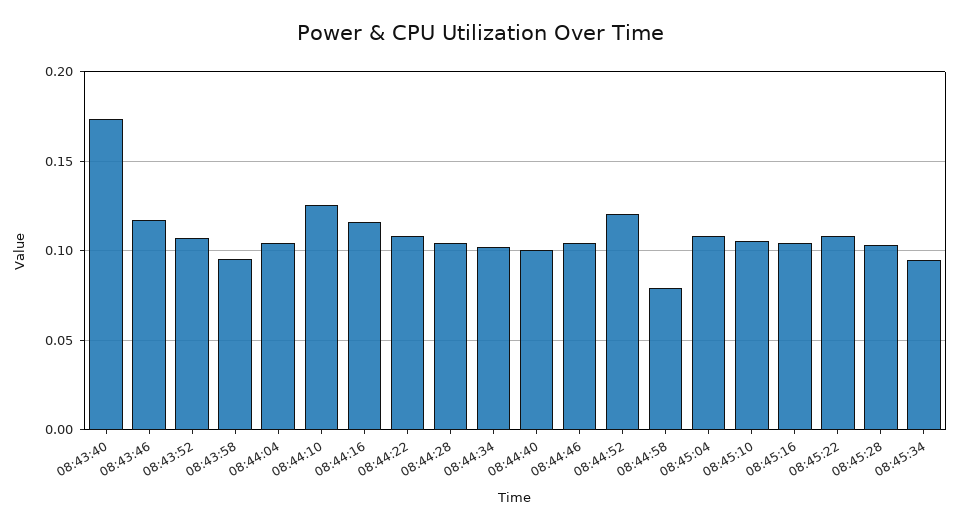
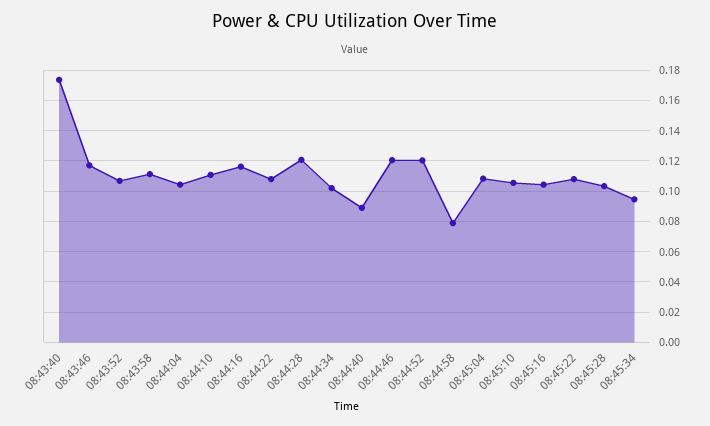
  {
    "08:43:40": 0.175,
    "08:43:46": 0.115,
    "08:43:52": 0.105,
-   "08:43:58": 0.095,
+   "08:43:58": 0.11,
    "08:44:04": 0.105,
-   "08:44:10": 0.125,
+   "08:44:10": 0.11,
    "08:44:16": 0.115,
    "08:44:22": 0.11,
-   "08:44:28": 0.105,
+   "08:44:28": 0.12,
    "08:44:34": 0.1,
-   "08:44:40": 0.1,
+   "08:44:40": 0.09,
-   "08:44:46": 0.105,
+   "08:44:46": 0.12,
    "08:44:52": 0.12,
    "08:44:58": 0.08,
    "08:45:04": 0.11,
    "08:45:10": 0.105,
    "08:45:16": 0.105,
    "08:45:22": 0.11,
    "08:45:28": 0.105,
    "08:45:34": 0.095
  }

